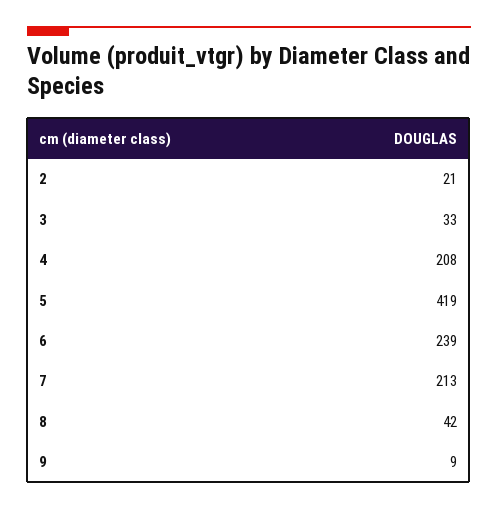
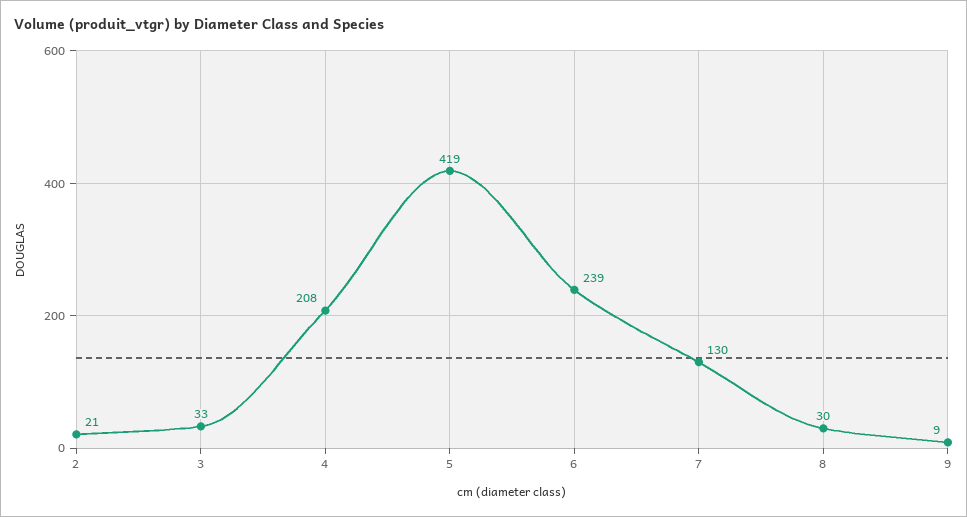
  {
    "2": 21,
    "3": 33,
    "4": 208,
    "5": 419,
    "6": 239,
-   "7": 213,
+   "7": 130,
-   "8": 42,
+   "8": 30,
    "9": 9
  }

